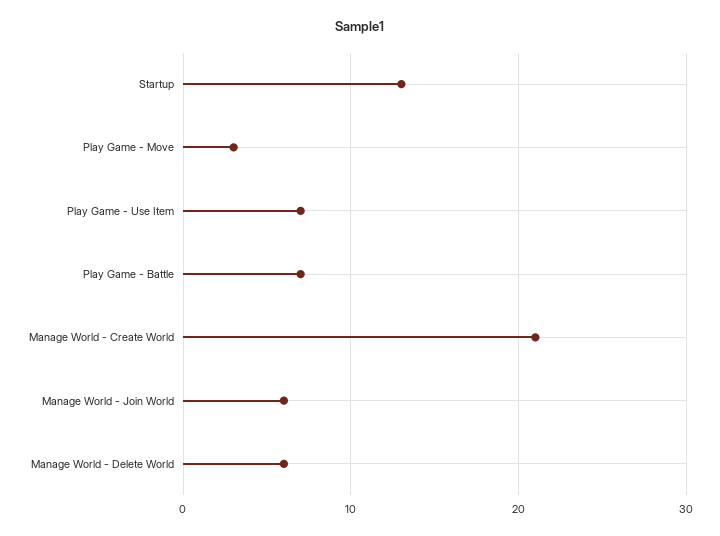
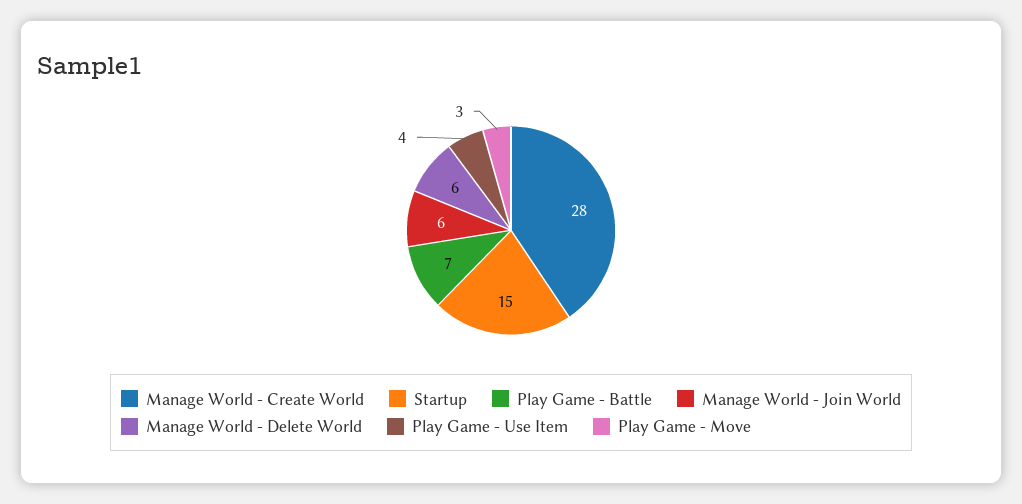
  {
-   "Startup": 13,
+   "Startup": 15,
    "Play Game - Move": 3,
-   "Play Game - Use Item": 7,
+   "Play Game - Use Item": 4,
    "Play Game - Battle": 7,
-   "Manage World - Create World": 21,
+   "Manage World - Create World": 28,
    "Manage World - Join World": 6,
    "Manage World - Delete World": 6
  }

